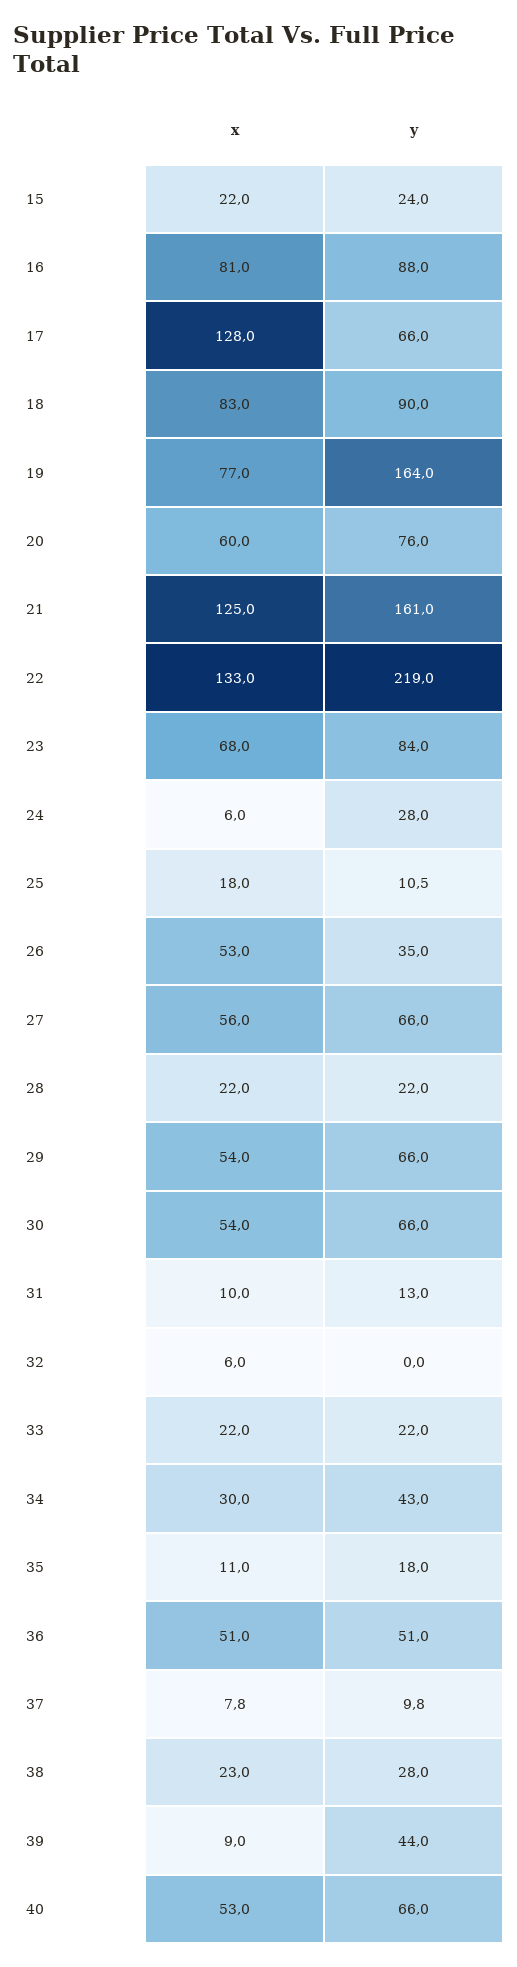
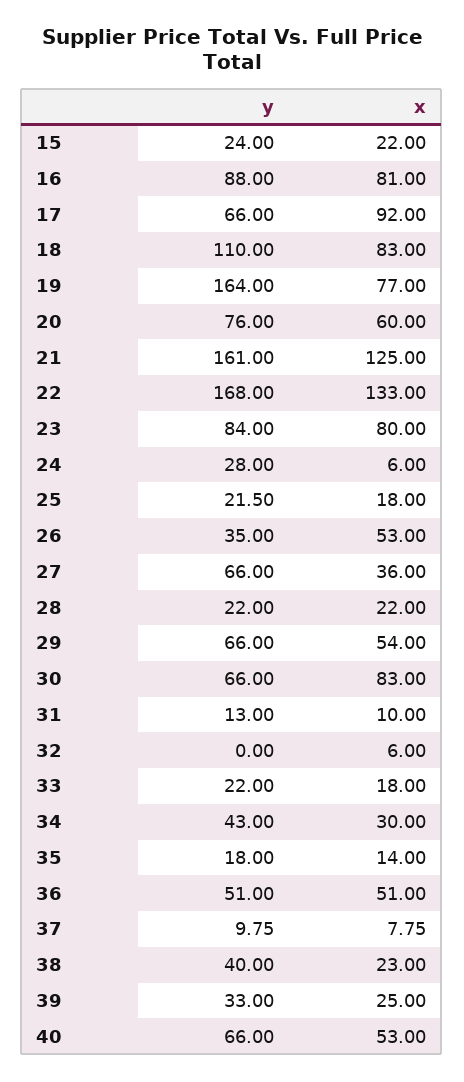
  {
    "x": {
      "15": 22,
      "16": 81,
-     "17": 128,
+     "17": 92,
      "18": 83,
      "19": 77,
      "20": 60,
      "21": 125,
      "22": 133,
-     "23": 68,
+     "23": 80,
      "24": 6,
      "25": 18,
      "26": 53,
-     "27": 56,
+     "27": 36,
      "28": 22,
      "29": 54,
-     "30": 54,
+     "30": 83,
      "31": 10,
      "32": 6,
-     "33": 22,
+     "33": 18,
      "34": 30,
-     "35": 11,
+     "35": 14,
      "36": 51,
      "37": 7.75,
      "38": 23,
-     "39": 9,
+     "39": 25,
      "40": 53
    },
    "y": {
      "15": 24,
      "16": 88,
      "17": 66,
-     "18": 90,
+     "18": 110,
      "19": 164,
      "20": 76,
      "21": 161,
-     "22": 219,
+     "22": 168,
      "23": 84,
      "24": 28,
-     "25": 10.5,
+     "25": 21.5,
      "26": 35,
      "27": 66,
      "28": 22,
      "29": 66,
      "30": 66,
      "31": 13,
      "32": 0,
      "33": 22,
      "34": 43,
      "35": 18,
      "36": 51,
      "37": 9.75,
-     "38": 28,
+     "38": 40,
-     "39": 44,
+     "39": 33,
      "40": 66
    }
  }

